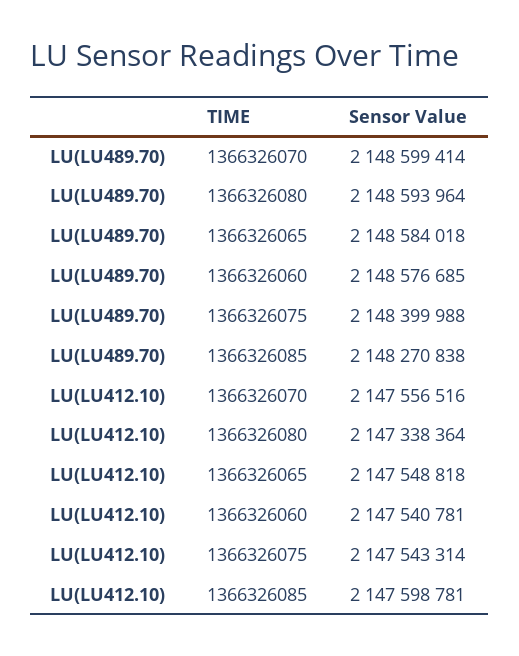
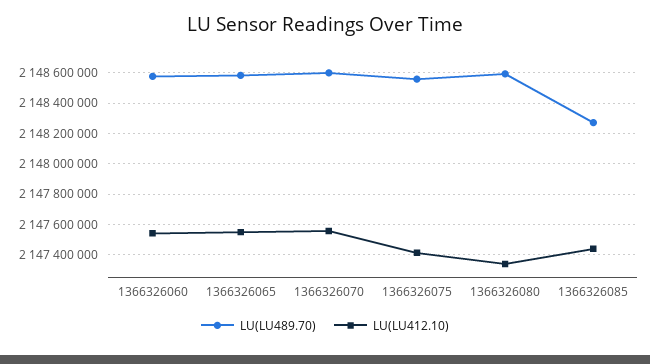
  {
    "LU(LU489.70)": {
      "1366326070": 2148599414,
      "1366326080": 2148593964,
      "1366326065": 2148584018,
      "1366326060": 2148576685,
-     "1366326075": 2148399988,
+     "1366326075": 2148550000,
      "1366326085": 2148270838
    },
    "LU(LU412.10)": {
      "1366326070": 2147556516,
      "1366326080": 2147338364,
      "1366326065": 2147548818,
      "1366326060": 2147540781,
-     "1366326075": 2147543314,
+     "1366326075": 2147400000,
-     "1366326085": 2147598781
+     "1366326085": 2147450000
    }
  }

